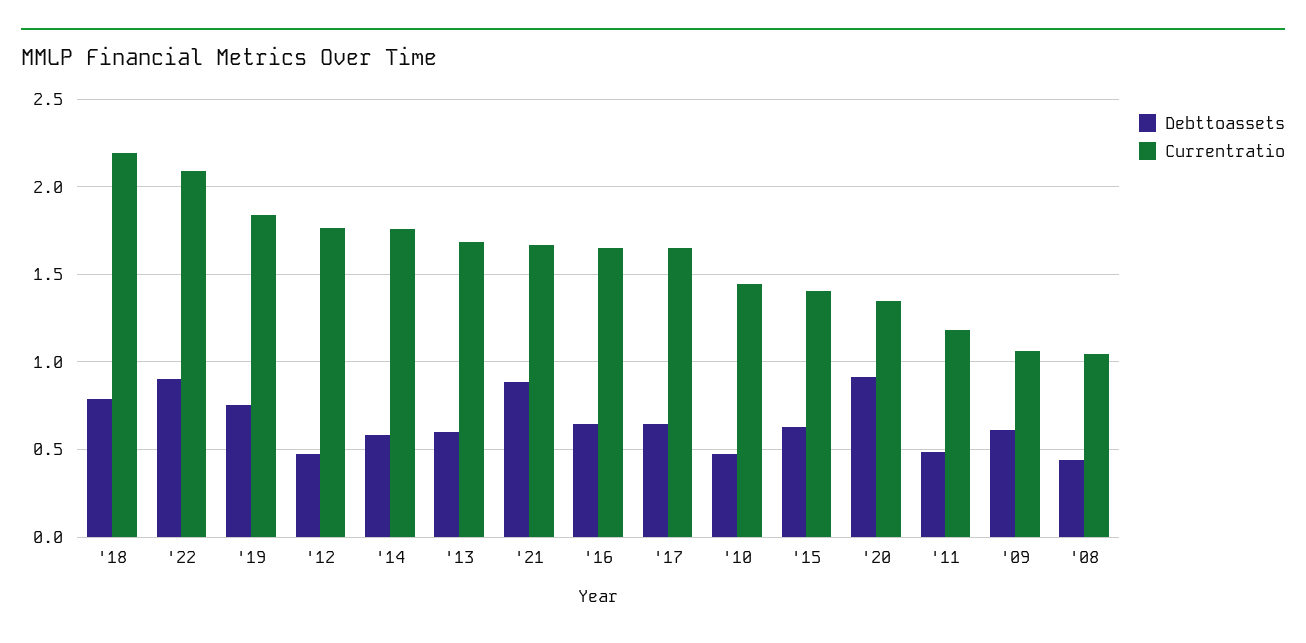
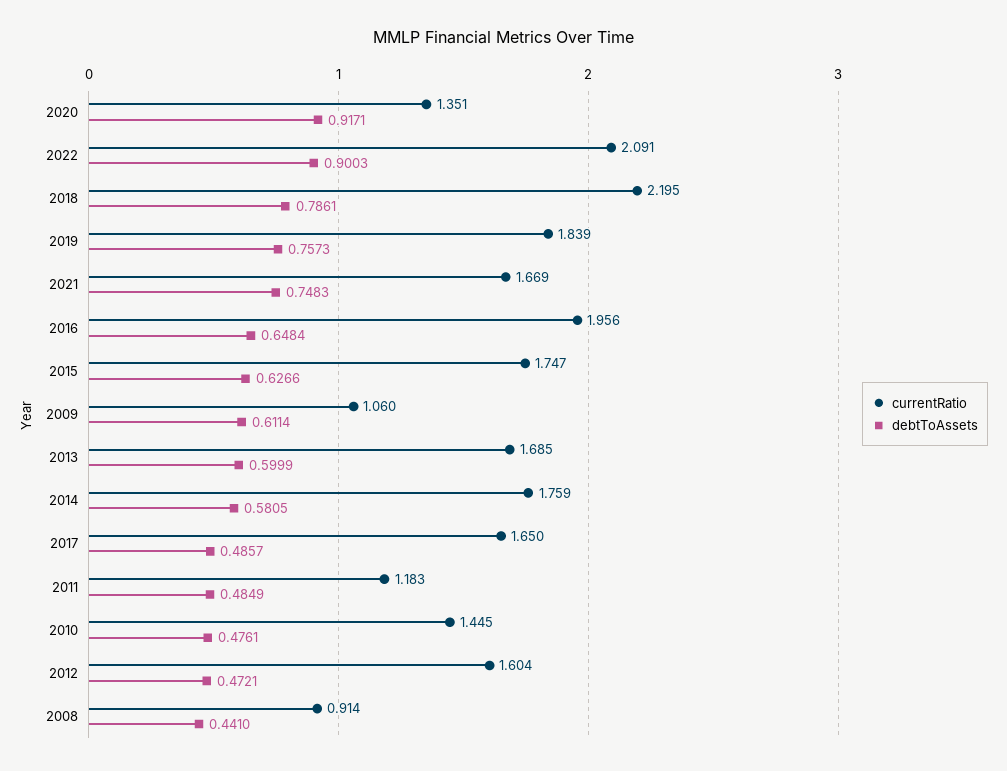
  {
    "Debttoassets": {
      "'18": 0.7861,
      "'22": 0.9003,
      "'19": 0.7573,
      "'12": 0.4721,
      "'14": 0.5805,
      "'13": 0.5999,
-     "'21": 0.9,
+     "'21": 0.7483,
      "'16": 0.6484,
-     "'17": 0.65,
+     "'17": 0.4857,
      "'10": 0.4761,
      "'15": 0.6266,
      "'20": 0.9171,
      "'11": 0.4849,
      "'09": 0.6114,
      "'08": 0.441
    },
    "Currentratio": {
      "'18": 2.195,
      "'22": 2.091,
      "'19": 1.839,
-     "'12": 1.75,
+     "'12": 1.604,
      "'14": 1.759,
      "'13": 1.685,
      "'21": 1.669,
-     "'16": 1.65,
+     "'16": 1.956,
      "'17": 1.65,
      "'10": 1.445,
-     "'15": 1.4,
+     "'15": 1.747,
      "'20": 1.351,
      "'11": 1.183,
      "'09": 1.06,
-     "'08": 1.05
+     "'08": 0.914
    }
  }

